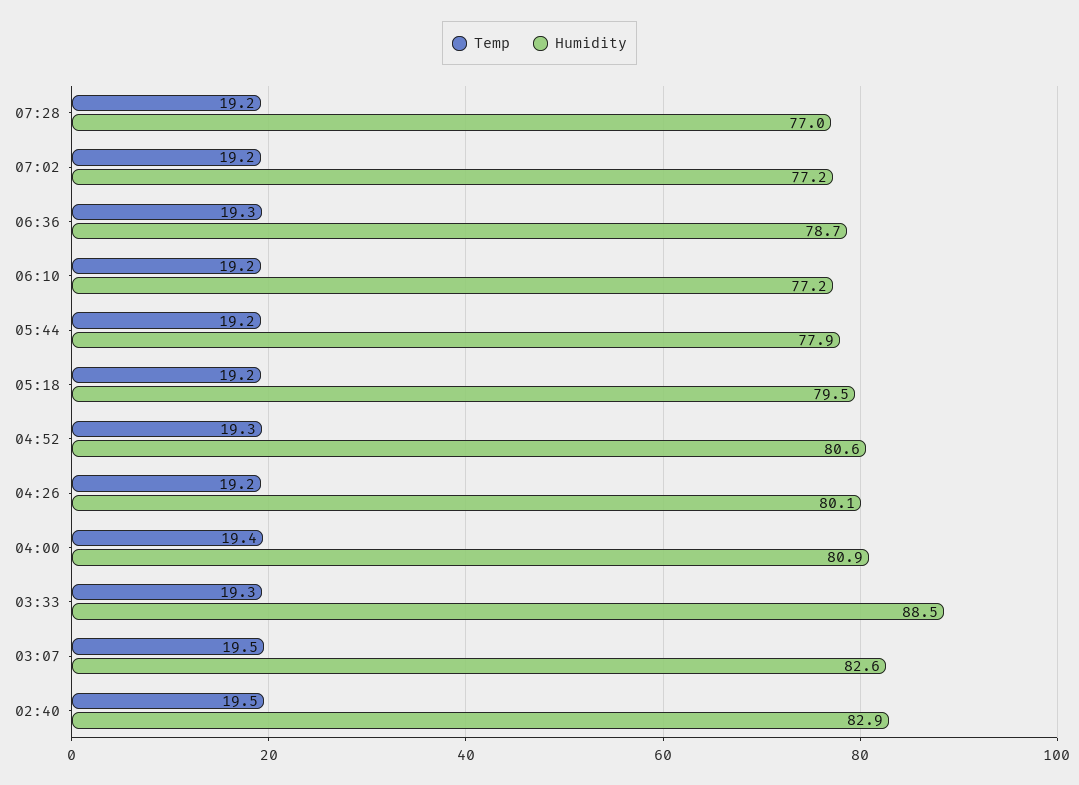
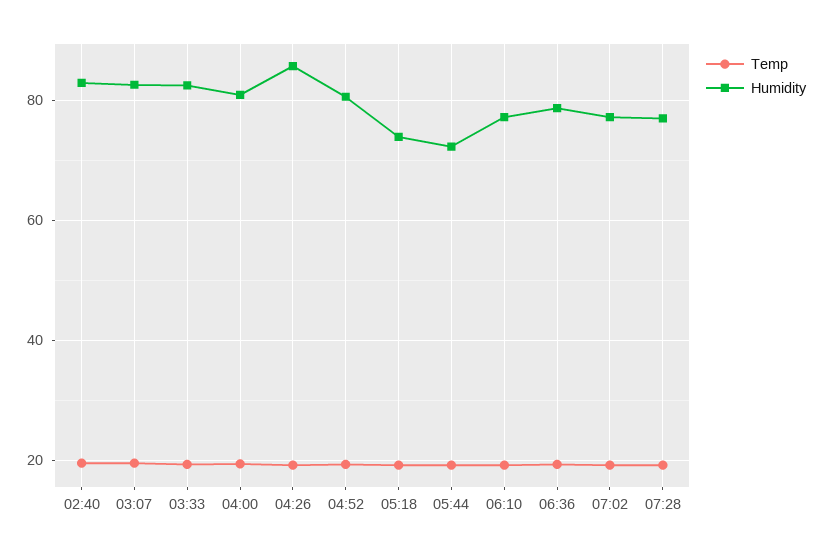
  {
    "Temp": {
      "07:28": 19.2,
      "07:02": 19.2,
      "06:36": 19.3,
      "06:10": 19.2,
      "05:44": 19.2,
      "05:18": 19.2,
      "04:52": 19.3,
      "04:26": 19.2,
      "04:00": 19.4,
      "03:33": 19.3,
      "03:07": 19.5,
      "02:40": 19.5
    },
    "Humidity": {
      "07:28": 77,
      "07:02": 77.2,
      "06:36": 78.7,
      "06:10": 77.2,
-     "05:44": 77.9,
+     "05:44": 72,
-     "05:18": 79.5,
+     "05:18": 74,
      "04:52": 80.6,
-     "04:26": 80.1,
+     "04:26": 86,
      "04:00": 80.9,
-     "03:33": 88.5,
+     "03:33": 82,
      "03:07": 82.6,
      "02:40": 82.9
    }
  }

